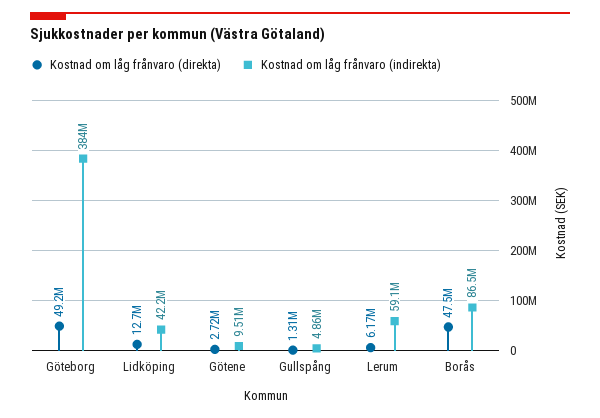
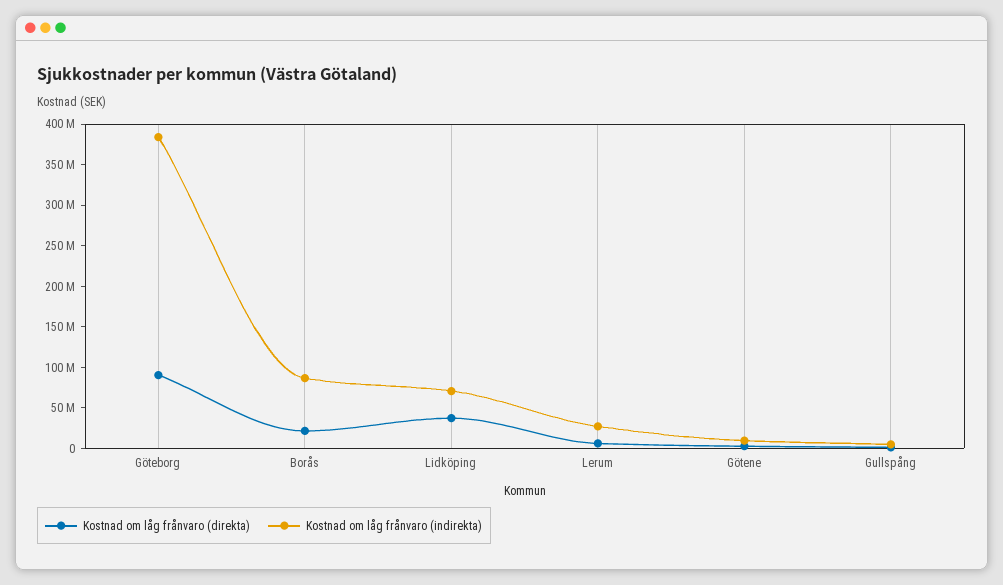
  {
    "Kostnad om låg frånvaro (direkta)": {
-     "Göteborg": 49200000,
+     "Göteborg": 90000000,
-     "Lidköping": 12700000,
+     "Lidköping": 40000000,
      "Götene": 2720000,
      "Gullspång": 1310000,
      "Lerum": 6170000,
-     "Borås": 47500000
+     "Borås": 20000000
    },
    "Kostnad om låg frånvaro (indirekta)": {
      "Göteborg": 384000000,
-     "Lidköping": 42200000,
+     "Lidköping": 70000000,
      "Götene": 9510000,
      "Gullspång": 4860000,
-     "Lerum": 59100000,
+     "Lerum": 30000000,
      "Borås": 86500000
    }
  }

